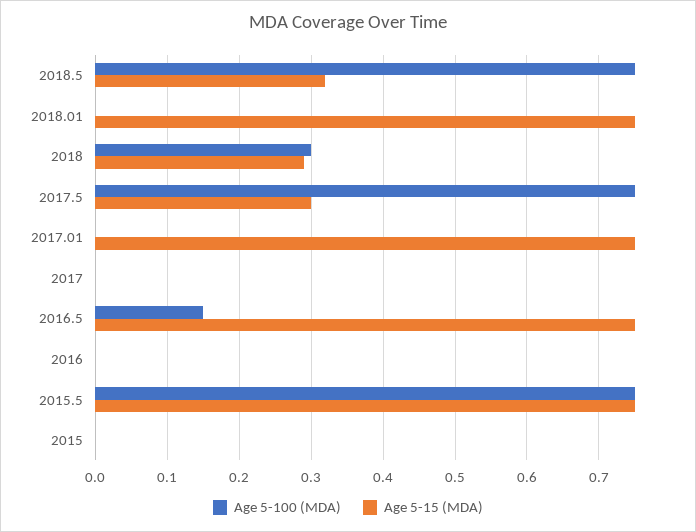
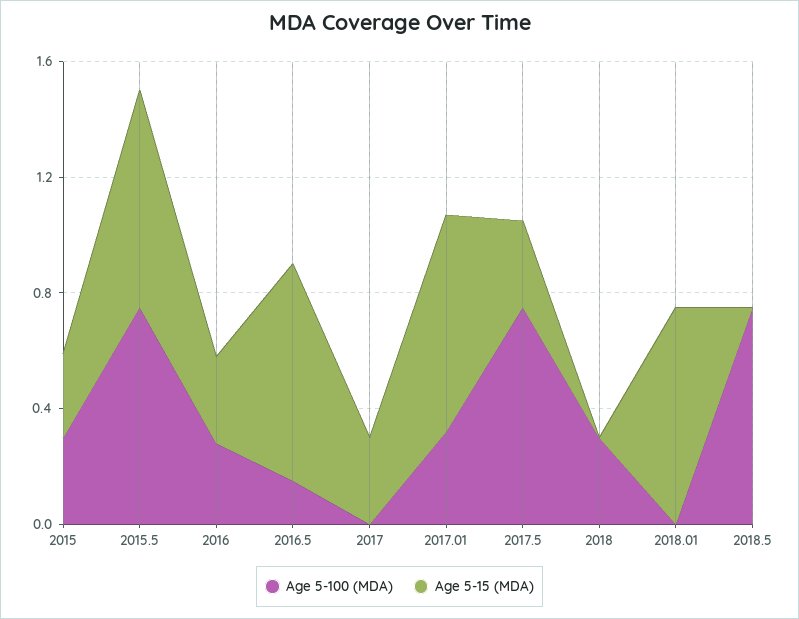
  {
    "Age 5-100 (MDA)": {
      "2018.5": 0.75,
      "2018.01": 0,
      "2018": 0.3,
      "2017.5": 0.75,
-     "2017.01": 0,
+     "2017.01": 0.3,
      "2017": 0,
      "2016.5": 0.15,
-     "2016": 0,
+     "2016": 0.3,
      "2015.5": 0.75,
-     "2015": 0
+     "2015": 0.3
    },
    "Age 5-15 (MDA)": {
-     "2018.5": 0.32,
+     "2018.5": 0,
      "2018.01": 0.75,
-     "2018": 0.29,
+     "2018": 0,
      "2017.5": 0.3,
      "2017.01": 0.75,
-     "2017": 0,
+     "2017": 0.3,
      "2016.5": 0.75,
-     "2016": 0,
+     "2016": 0.3,
      "2015.5": 0.75,
-     "2015": 0
+     "2015": 0.3
    }
  }

